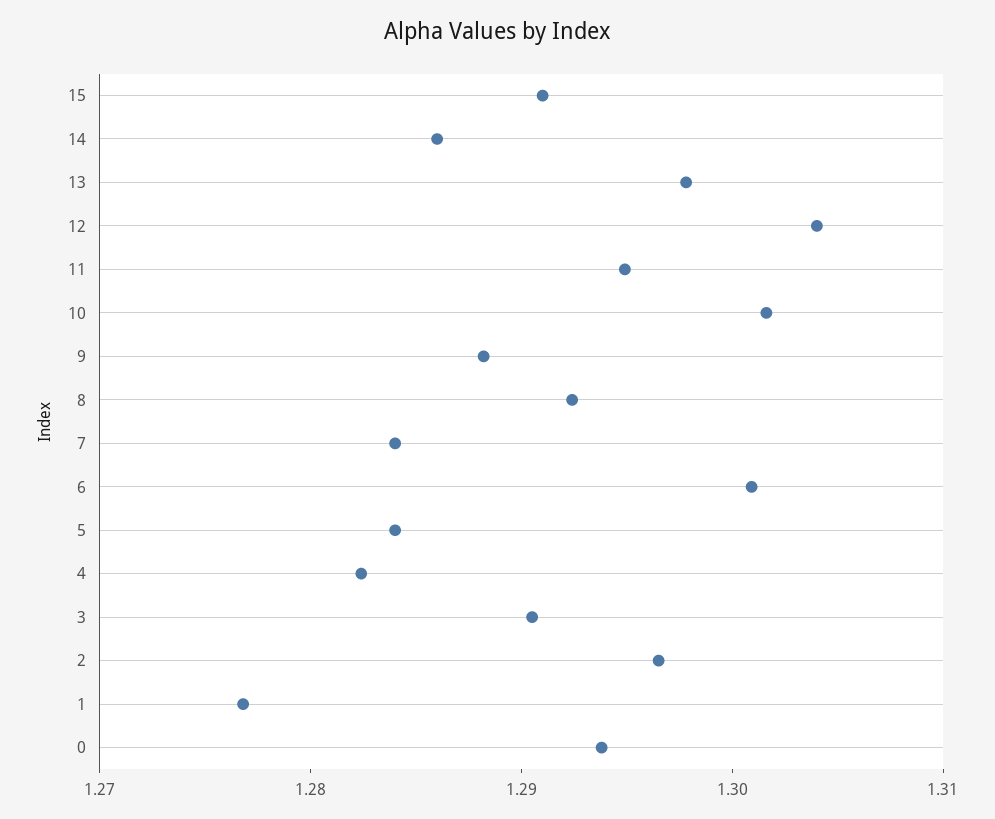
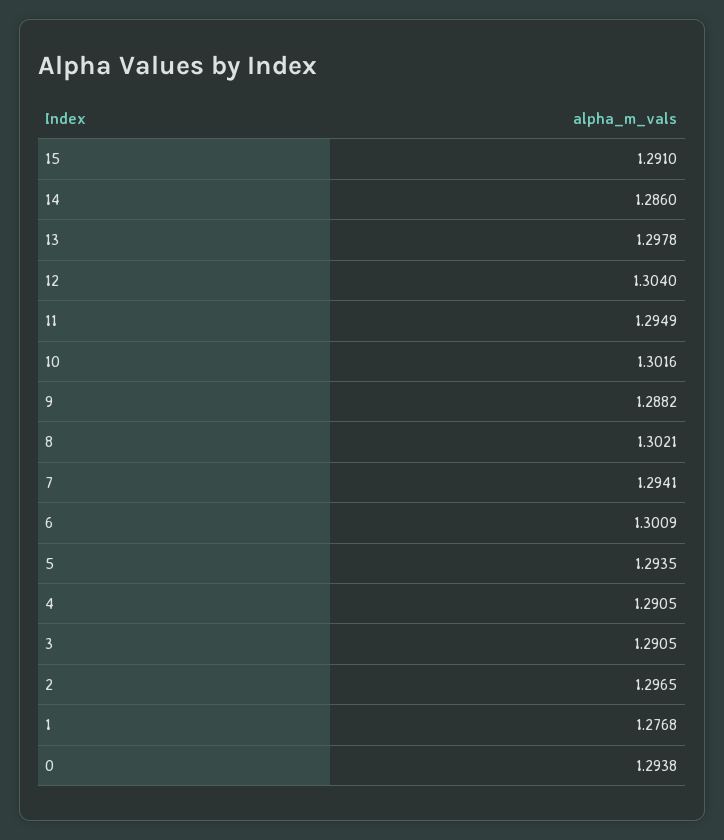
  {
    "15": 1.291,
    "14": 1.286,
    "13": 1.2978,
    "12": 1.304,
    "11": 1.2949,
    "10": 1.3016,
    "9": 1.2882,
-   "8": 1.292,
+   "8": 1.3021,
-   "7": 1.284,
+   "7": 1.2941,
    "6": 1.3009,
-   "5": 1.284,
+   "5": 1.2935,
-   "4": 1.282,
+   "4": 1.2905,
    "3": 1.2905,
    "2": 1.2965,
    "1": 1.2768,
    "0": 1.2938
  }

